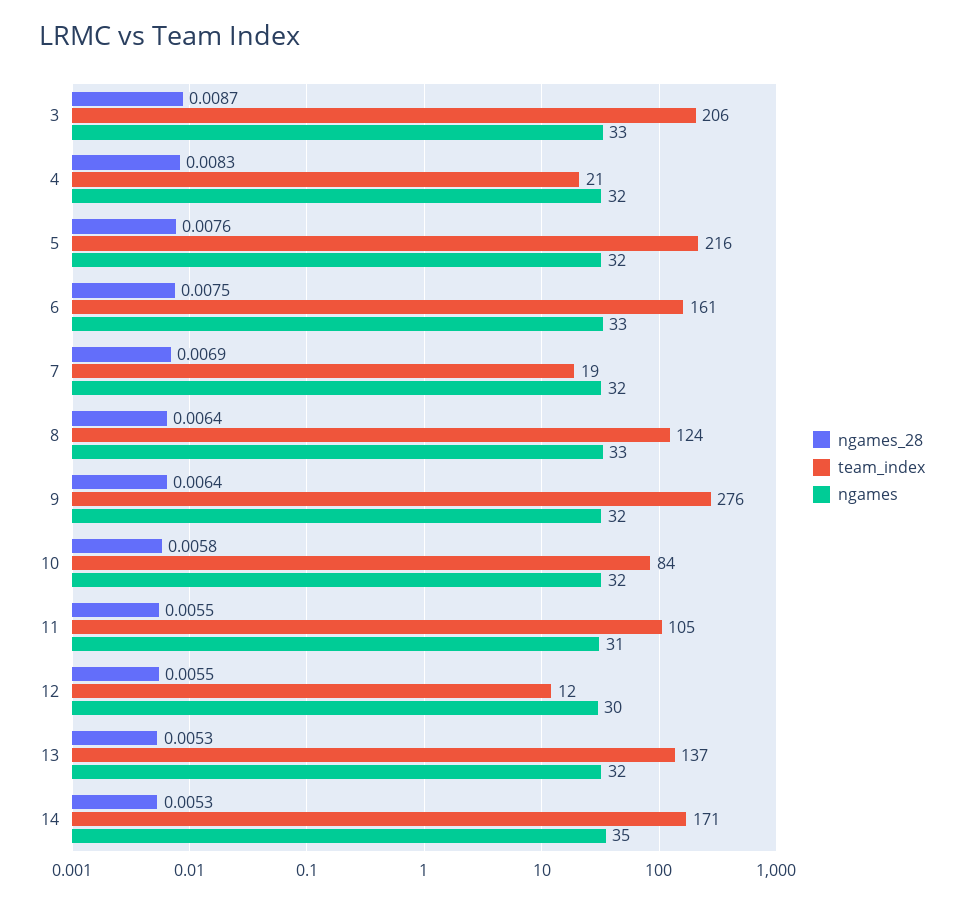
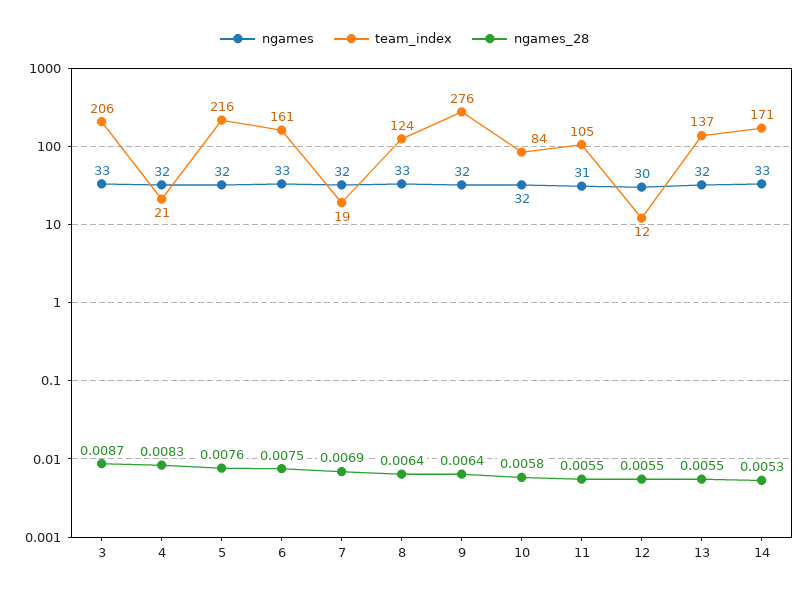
  {
    "ngames_28": {
      "3": 0.0087,
      "4": 0.0083,
      "5": 0.0076,
      "6": 0.0075,
      "7": 0.0069,
      "8": 0.0064,
      "9": 0.0064,
      "10": 0.0058,
      "11": 0.0055,
      "12": 0.0055,
-     "13": 0.0053,
+     "13": 0.0055,
      "14": 0.0053
    },
    "team_index": {
      "3": 206,
      "4": 21,
      "5": 216,
      "6": 161,
      "7": 19,
      "8": 124,
      "9": 276,
      "10": 84,
      "11": 105,
      "12": 12,
      "13": 137,
      "14": 171
    },
    "ngames": {
      "3": 33,
      "4": 32,
      "5": 32,
      "6": 33,
      "7": 32,
      "8": 33,
      "9": 32,
      "10": 32,
      "11": 31,
      "12": 30,
      "13": 32,
-     "14": 35
+     "14": 33
    }
  }

